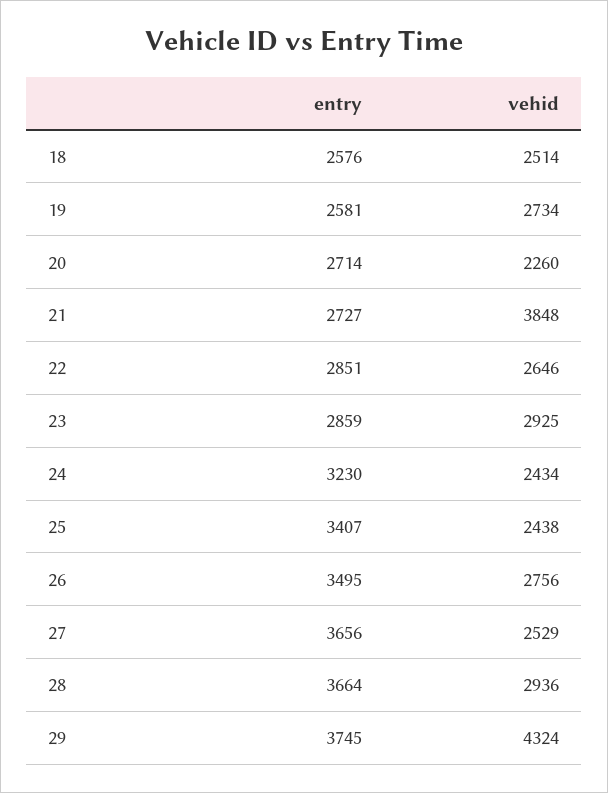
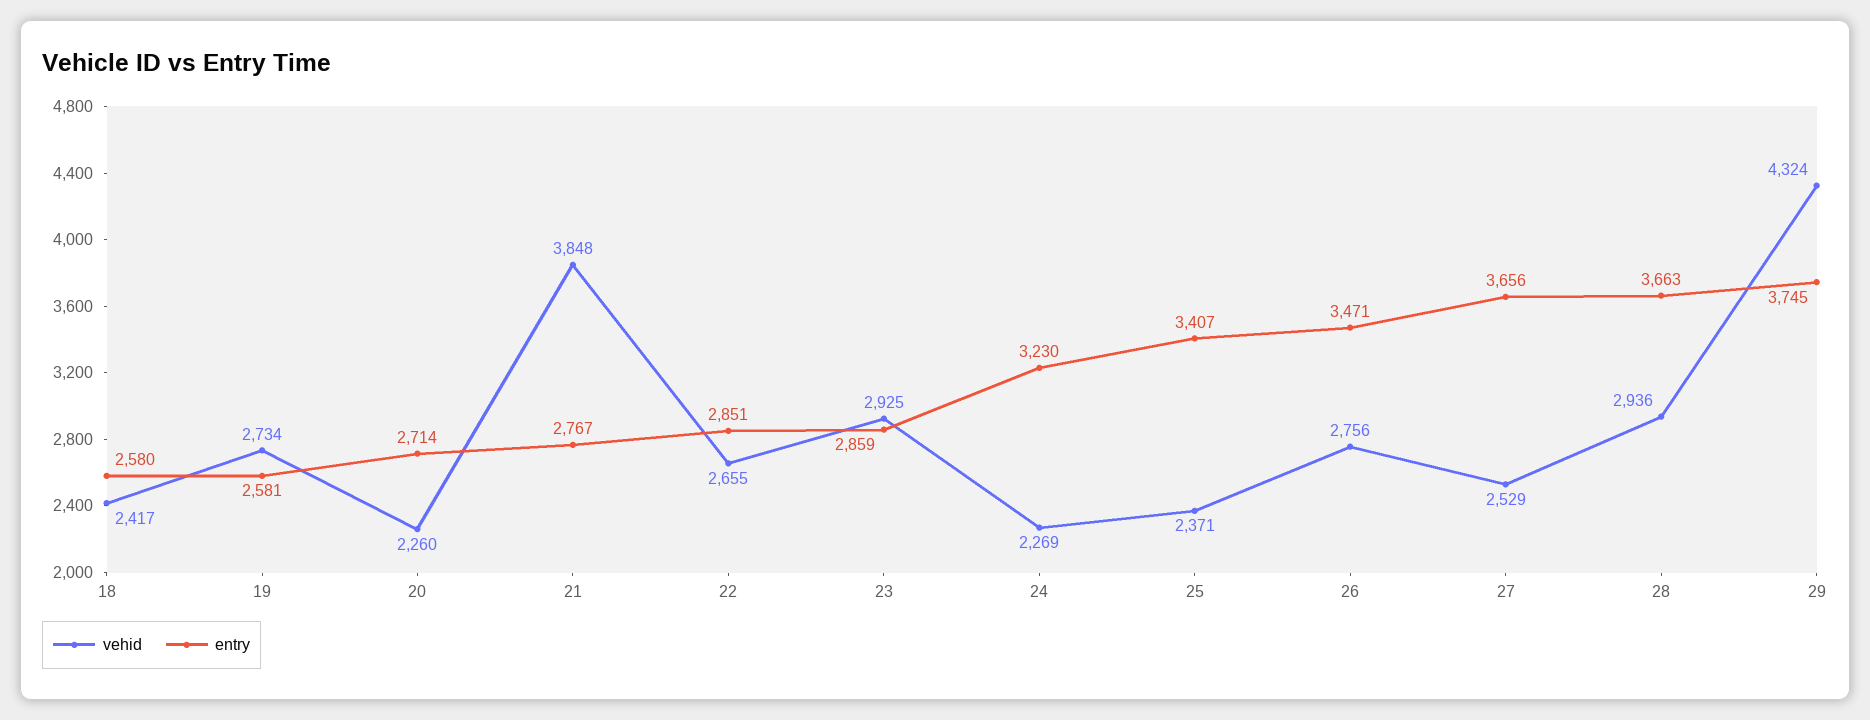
  {
    "entry": {
-     "18": 2576,
+     "18": 2580,
      "19": 2581,
      "20": 2714,
-     "21": 2727,
+     "21": 2767,
      "22": 2851,
      "23": 2859,
      "24": 3230,
      "25": 3407,
-     "26": 3495,
+     "26": 3471,
      "27": 3656,
-     "28": 3664,
+     "28": 3663,
      "29": 3745
    },
    "vehid": {
-     "18": 2514,
+     "18": 2417,
      "19": 2734,
      "20": 2260,
      "21": 3848,
-     "22": 2646,
+     "22": 2655,
      "23": 2925,
-     "24": 2434,
+     "24": 2269,
-     "25": 2438,
+     "25": 2371,
      "26": 2756,
      "27": 2529,
      "28": 2936,
      "29": 4324
    }
  }

